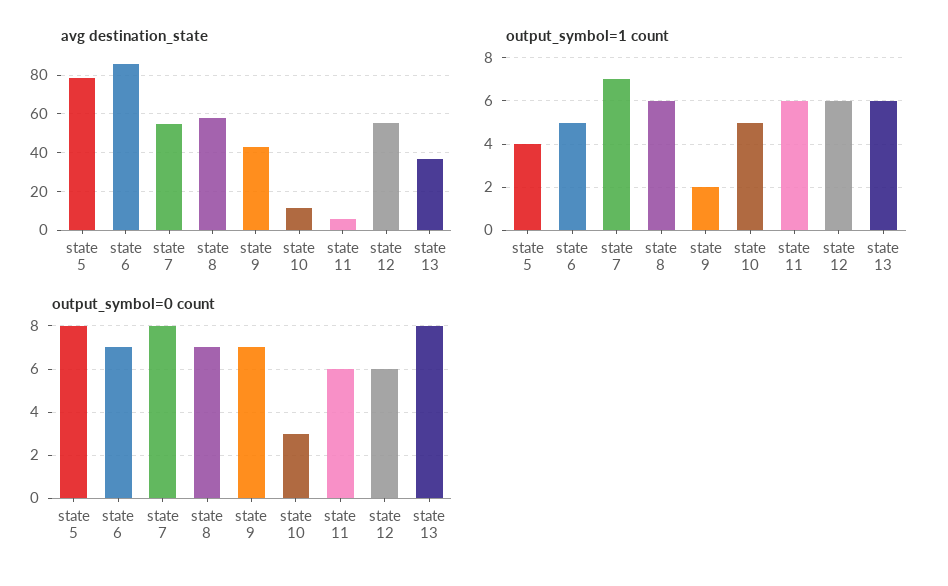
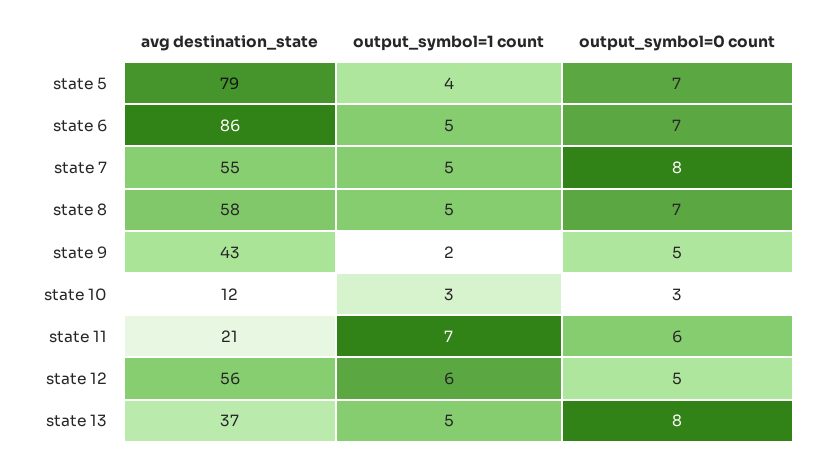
  {
    "avg destination_state": {
      "state 5": 79,
      "state 6": 86,
      "state 7": 55,
      "state 8": 58,
      "state 9": 43,
      "state 10": 12,
-     "state 11": 5,
+     "state 11": 21,
      "state 12": 56,
      "state 13": 37
    },
    "output_symbol=1 count": {
      "state 5": 4,
      "state 6": 5,
-     "state 7": 7,
+     "state 7": 5,
-     "state 8": 6,
+     "state 8": 5,
      "state 9": 2,
-     "state 10": 5,
+     "state 10": 3,
-     "state 11": 6,
+     "state 11": 7,
      "state 12": 6,
-     "state 13": 6
+     "state 13": 5
    },
    "output_symbol=0 count": {
-     "state 5": 8,
+     "state 5": 7,
      "state 6": 7,
      "state 7": 8,
      "state 8": 7,
-     "state 9": 7,
+     "state 9": 5,
      "state 10": 3,
      "state 11": 6,
-     "state 12": 6,
+     "state 12": 5,
      "state 13": 8
    }
  }

